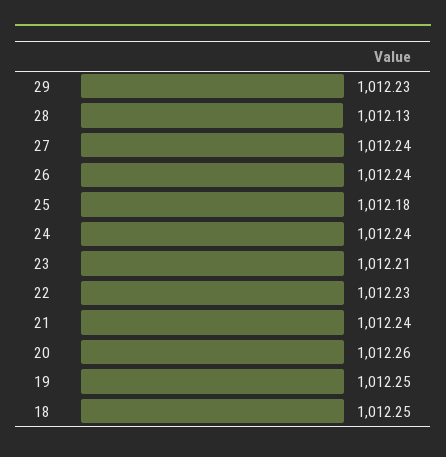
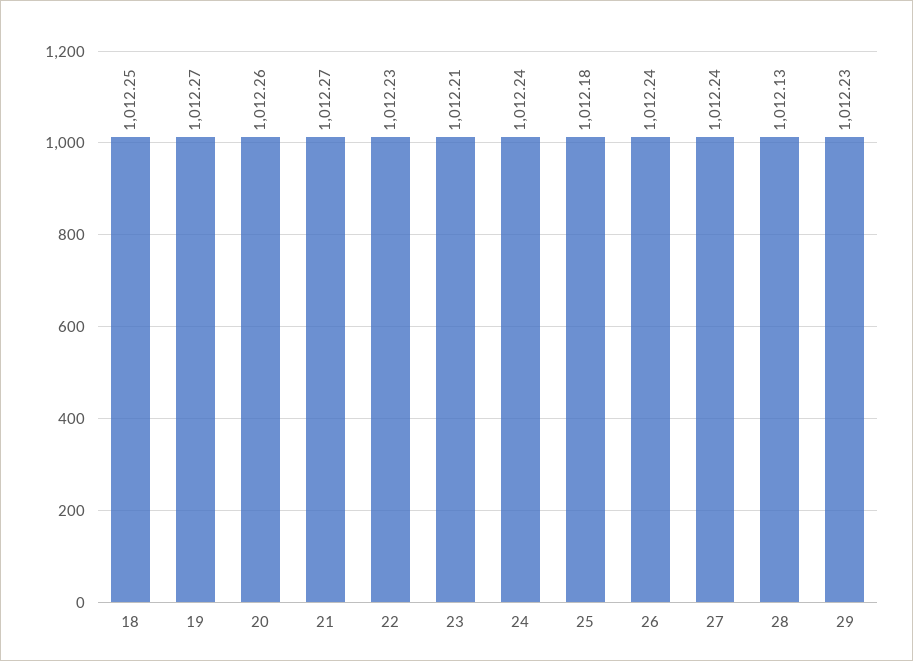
  {
    "29": 1012.23,
    "28": 1012.13,
    "27": 1012.24,
    "26": 1012.24,
    "25": 1012.18,
    "24": 1012.24,
    "23": 1012.21,
    "22": 1012.23,
-   "21": 1012.24,
+   "21": 1012.27,
    "20": 1012.26,
-   "19": 1012.25,
+   "19": 1012.27,
    "18": 1012.25
  }

